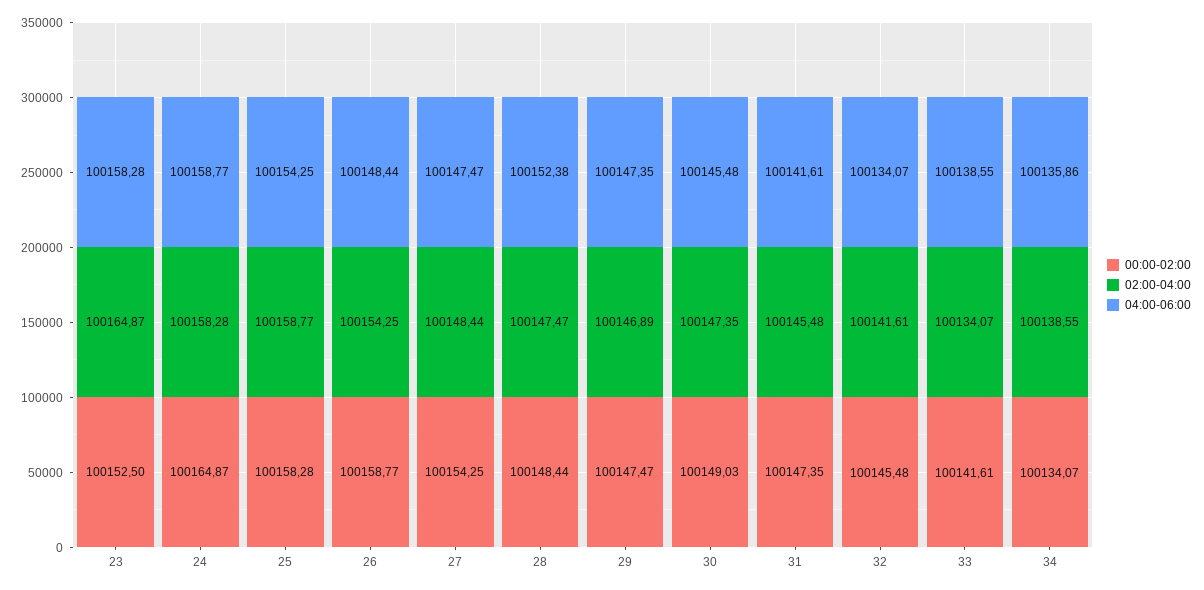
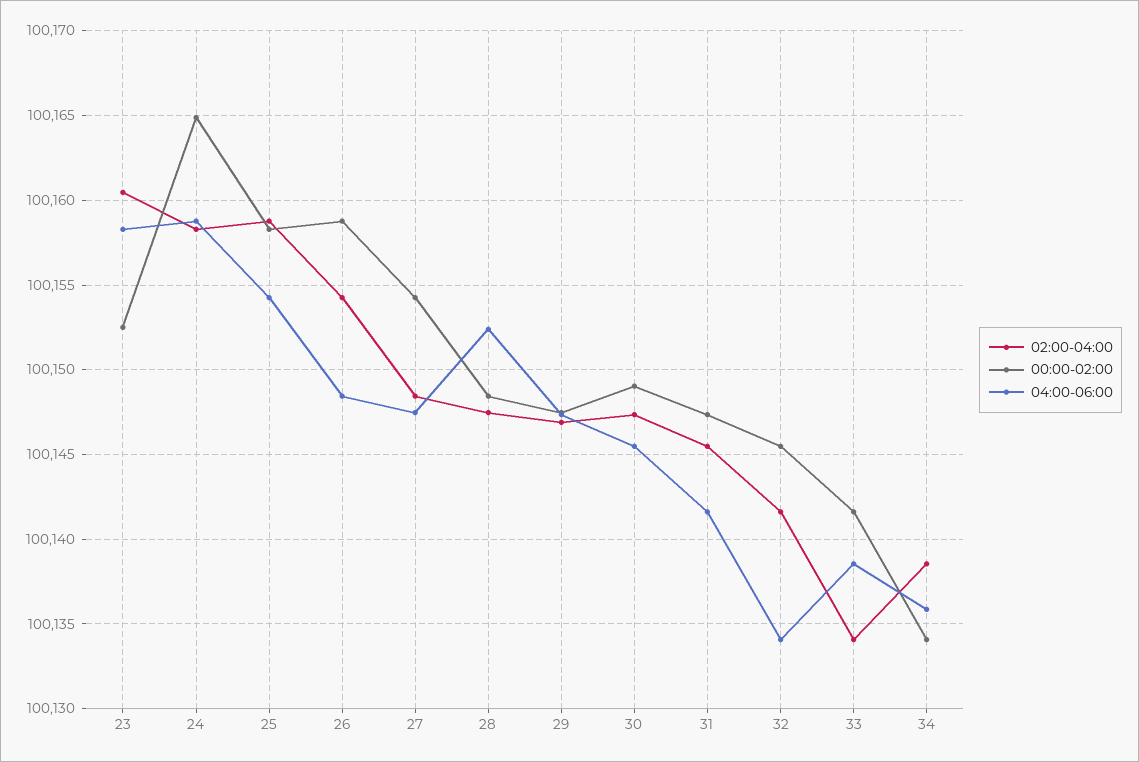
  {
    "00:00-02:00": {
      "23": 100152.5,
      "24": 100164.87,
      "25": 100158.28,
      "26": 100158.77,
      "27": 100154.25,
      "28": 100148.44,
      "29": 100147.47,
      "30": 100149.03,
      "31": 100147.35,
      "32": 100145.48,
      "33": 100141.61,
      "34": 100134.07
    },
    "02:00-04:00": {
-     "23": 100164.87,
+     "23": 100160.5,
      "24": 100158.28,
      "25": 100158.77,
      "26": 100154.25,
      "27": 100148.44,
      "28": 100147.47,
      "29": 100146.89,
      "30": 100147.35,
      "31": 100145.48,
      "32": 100141.61,
      "33": 100134.07,
      "34": 100138.55
    },
    "04:00-06:00": {
      "23": 100158.28,
      "24": 100158.77,
      "25": 100154.25,
      "26": 100148.44,
      "27": 100147.47,
      "28": 100152.38,
      "29": 100147.35,
      "30": 100145.48,
      "31": 100141.61,
      "32": 100134.07,
      "33": 100138.55,
      "34": 100135.86
    }
  }

